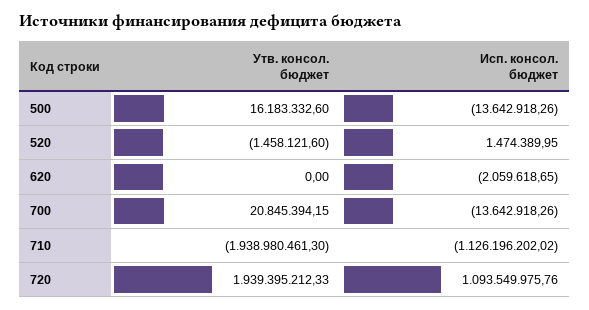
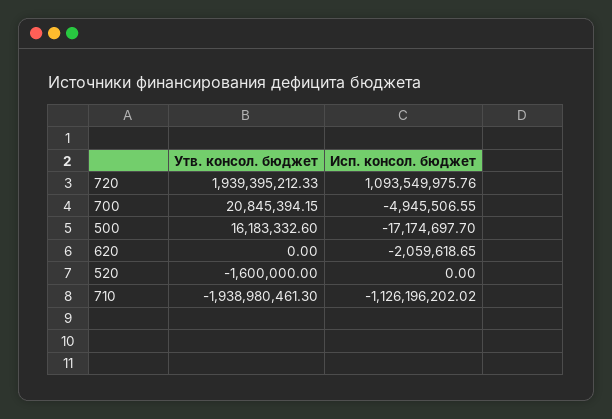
  {
    "Утв. консол. бюджет": {
      "500": 16183332.6,
-     "520": -1458121.6,
+     "520": -1600000,
      "620": 0,
      "700": 20845394.15,
      "710": -1938980461.3,
      "720": 1939395212.33
    },
    "Исп. консол. бюджет": {
-     "500": -13642918.26,
+     "500": -17174697.7,
-     "520": 1474389.95,
+     "520": 0,
      "620": -2059618.65,
-     "700": -13642918.26,
+     "700": -4945506.55,
      "710": -1126196202.02,
      "720": 1093549975.76
    }
  }

